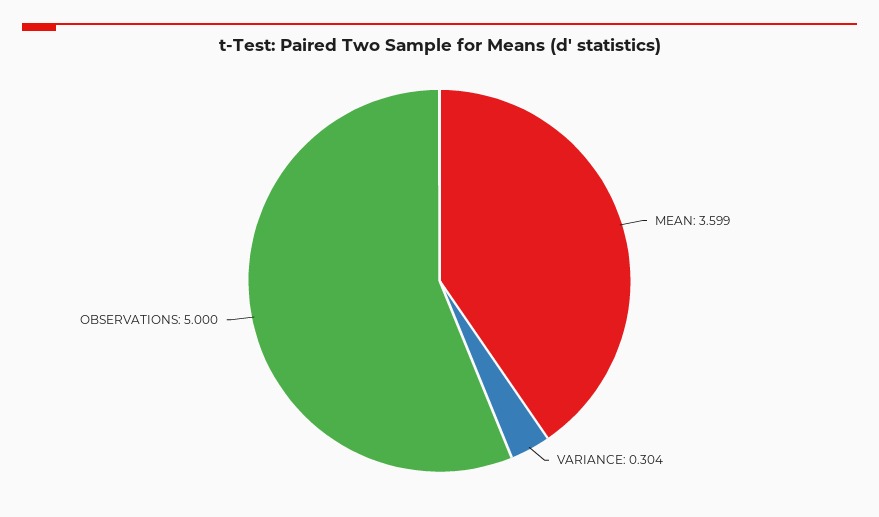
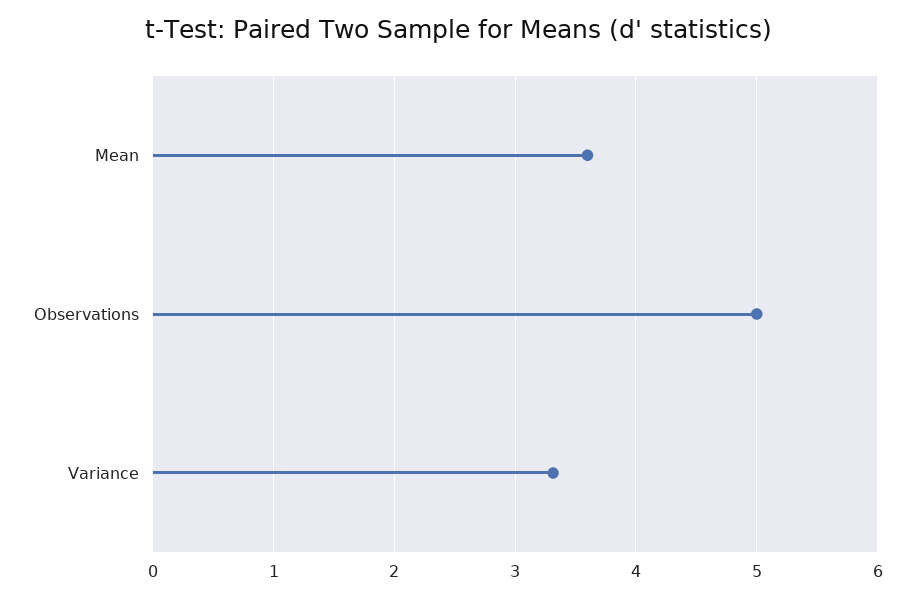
  {
    "MEAN": 3.599,
-   "VARIANCE": 0.304,
+   "VARIANCE": 3.3,
    "OBSERVATIONS": 5
  }

